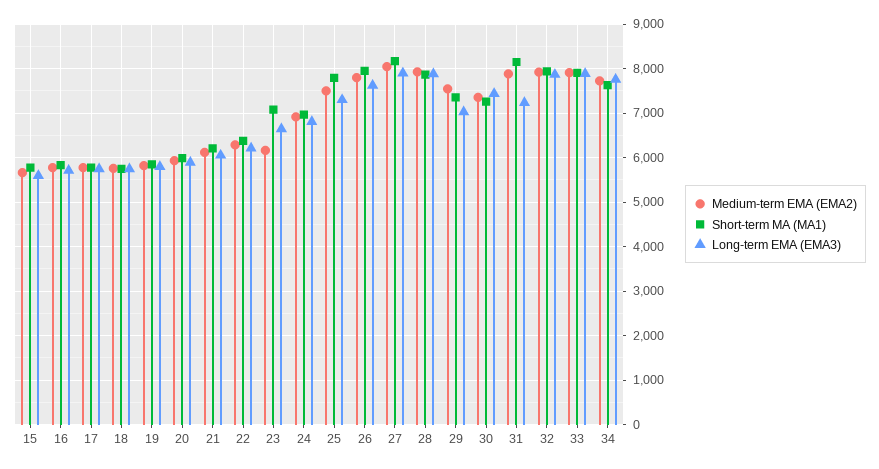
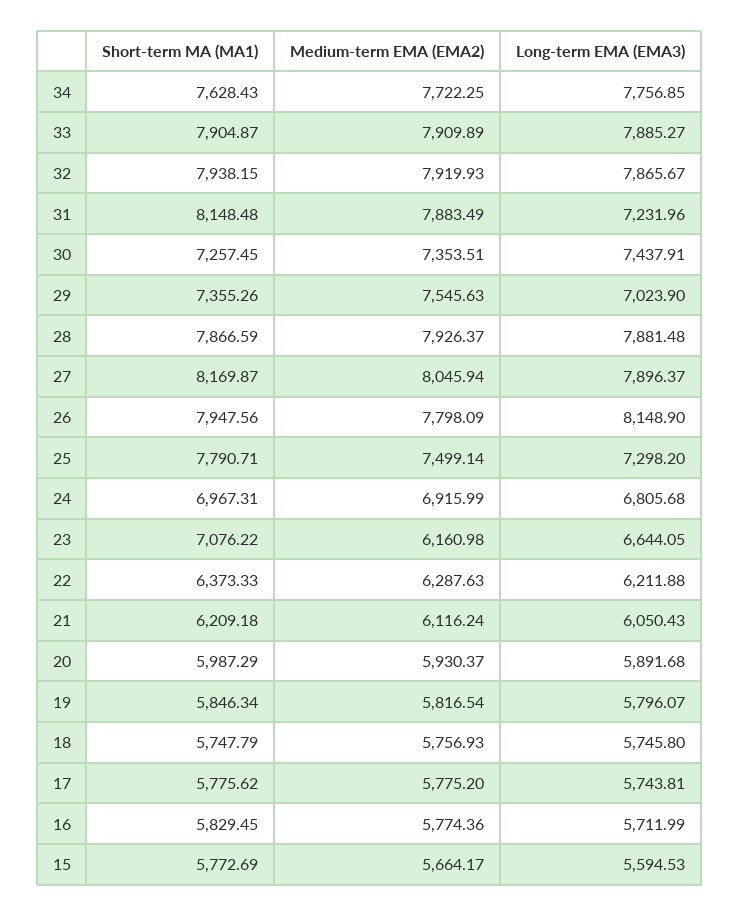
  {
    "Medium-term EMA (EMA2)": {
      "15": 5664.17,
      "16": 5774.36,
      "17": 5775.2,
      "18": 5756.93,
      "19": 5816.54,
      "20": 5930.37,
      "21": 6116.24,
      "22": 6287.63,
      "23": 6160.98,
      "24": 6915.99,
      "25": 7499.14,
      "26": 7798.09,
      "27": 8045.94,
      "28": 7926.37,
      "29": 7545.63,
      "30": 7353.51,
      "31": 7883.49,
      "32": 7919.93,
      "33": 7909.89,
      "34": 7722.25
    },
    "Short-term MA (MA1)": {
      "15": 5772.69,
      "16": 5829.45,
      "17": 5775.62,
      "18": 5747.79,
      "19": 5846.34,
      "20": 5987.29,
      "21": 6209.18,
      "22": 6373.33,
      "23": 7076.22,
      "24": 6967.31,
      "25": 7790.71,
      "26": 7947.56,
      "27": 8169.87,
      "28": 7866.59,
      "29": 7355.26,
      "30": 7257.45,
      "31": 8148.48,
      "32": 7938.15,
      "33": 7904.87,
      "34": 7628.43
    },
    "Long-term EMA (EMA3)": {
      "15": 5594.53,
      "16": 5711.99,
      "17": 5743.81,
      "18": 5745.8,
      "19": 5796.07,
      "20": 5891.68,
      "21": 6050.43,
      "22": 6211.88,
      "23": 6644.05,
      "24": 6805.68,
      "25": 7298.2,
-     "26": 7600,
+     "26": 8148.9,
      "27": 7896.37,
      "28": 7881.48,
      "29": 7023.9,
      "30": 7437.91,
      "31": 7231.96,
      "32": 7865.67,
      "33": 7885.27,
      "34": 7756.85
    }
  }

